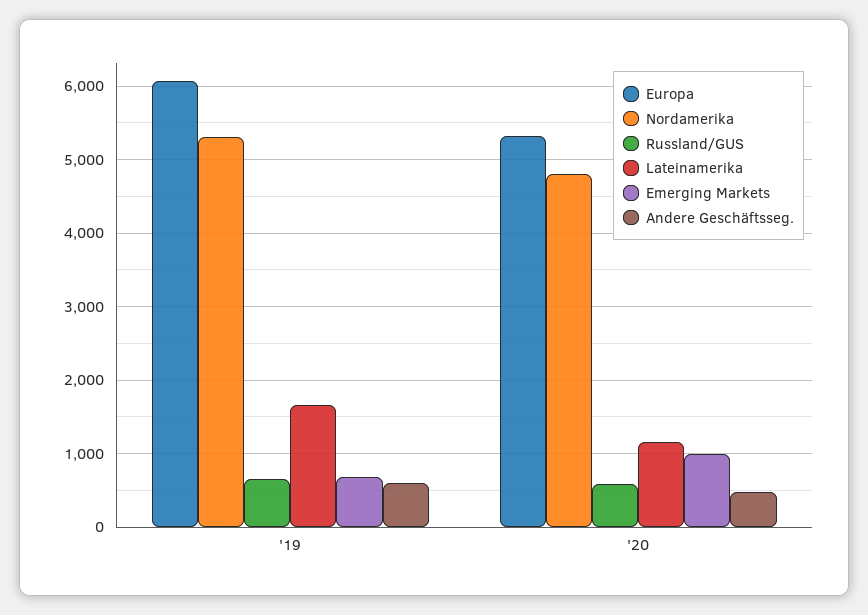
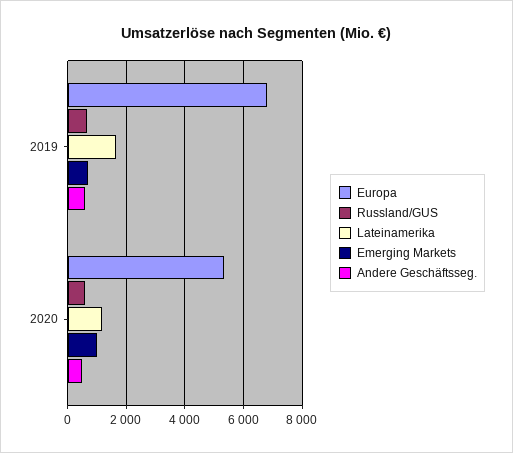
  {
    "Europa": {
-     "'19": 6100,
+     "'19": 6750,
      "'20": 5300
    },
-   "Nordamerika": {
-     "'19": 5300,
-     "'20": 4800
-   },
    "Russland/GUS": {
      "'19": 700,
      "'20": 600
    },
    "Lateinamerika": {
      "'19": 1700,
      "'20": 1200
    },
    "Emerging Markets": {
      "'19": 700,
      "'20": 1000
    },
    "Andere Geschäftsseg.": {
      "'19": 600,
      "'20": 500
    }
  }

